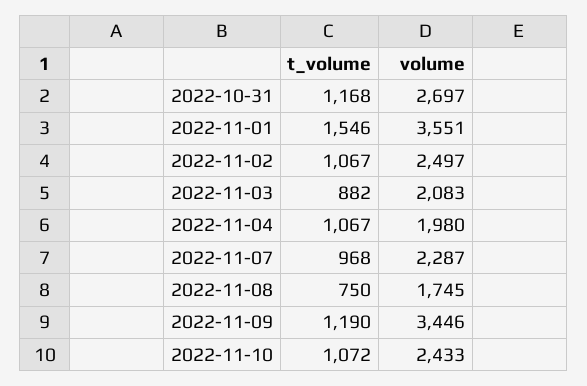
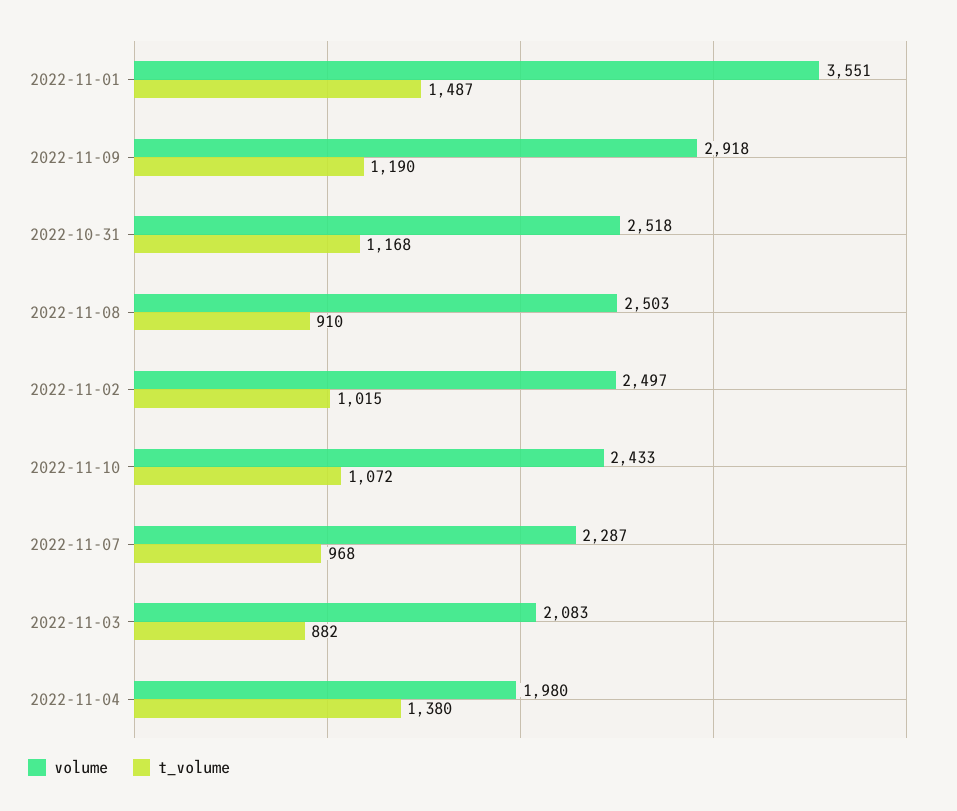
  {
    "t_volume": {
      "2022-10-31": 1168,
-     "2022-11-01": 1546,
+     "2022-11-01": 1487,
-     "2022-11-02": 1067,
+     "2022-11-02": 1015,
      "2022-11-03": 882,
-     "2022-11-04": 1067,
+     "2022-11-04": 1380,
      "2022-11-07": 968,
-     "2022-11-08": 750,
+     "2022-11-08": 910,
      "2022-11-09": 1190,
      "2022-11-10": 1072
    },
    "volume": {
-     "2022-10-31": 2697,
+     "2022-10-31": 2518,
      "2022-11-01": 3551,
      "2022-11-02": 2497,
      "2022-11-03": 2083,
      "2022-11-04": 1980,
      "2022-11-07": 2287,
-     "2022-11-08": 1745,
+     "2022-11-08": 2503,
-     "2022-11-09": 3446,
+     "2022-11-09": 2918,
      "2022-11-10": 2433
    }
  }

